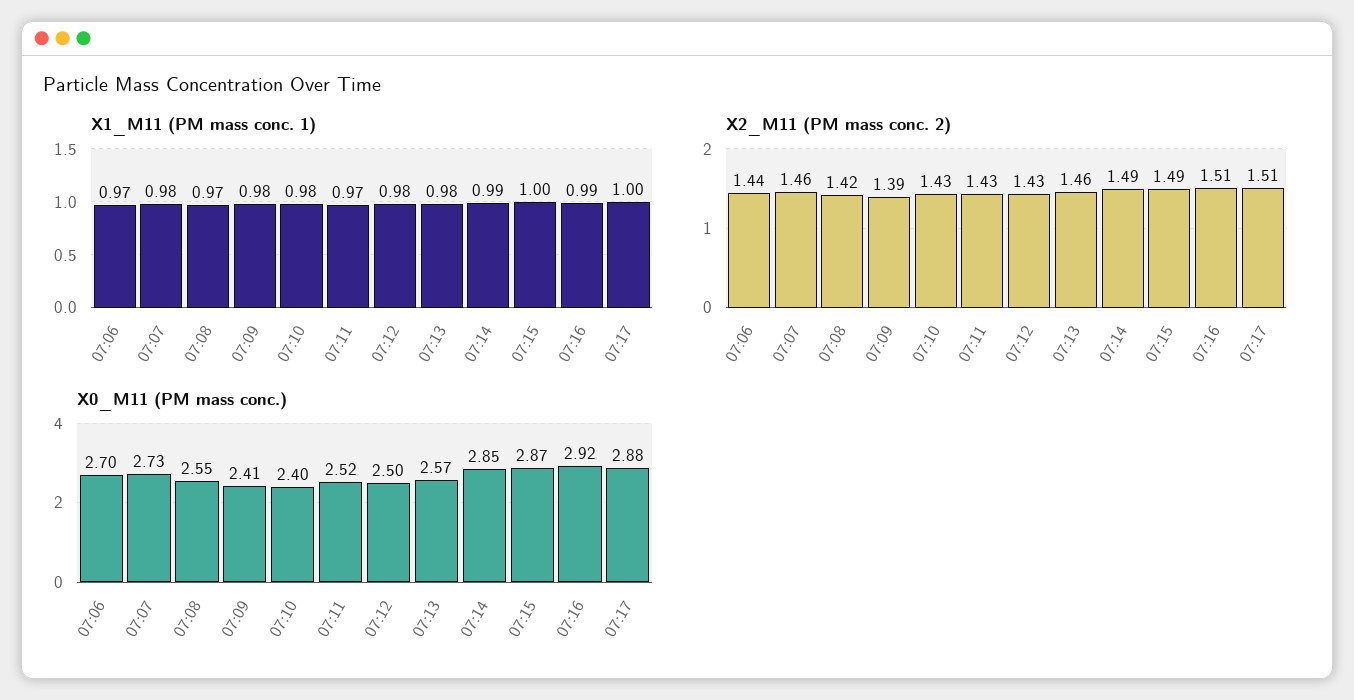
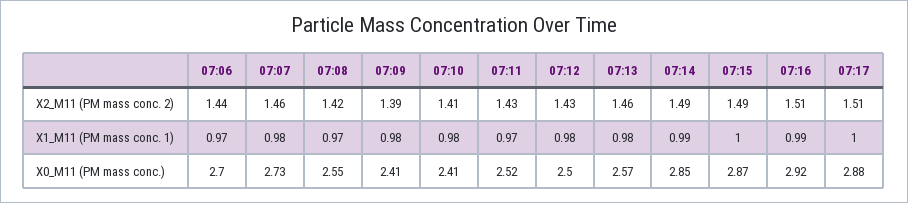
  {
    "X1_M11 (PM mass conc. 1)": {
      "07:06": 0.97,
      "07:07": 0.98,
      "07:08": 0.97,
      "07:09": 0.98,
      "07:10": 0.98,
      "07:11": 0.97,
      "07:12": 0.98,
      "07:13": 0.98,
      "07:14": 0.99,
      "07:15": 1,
      "07:16": 0.99,
      "07:17": 1
    },
    "X2_M11 (PM mass conc. 2)": {
      "07:06": 1.44,
      "07:07": 1.46,
      "07:08": 1.42,
      "07:09": 1.39,
-     "07:10": 1.43,
+     "07:10": 1.41,
      "07:11": 1.43,
      "07:12": 1.43,
      "07:13": 1.46,
      "07:14": 1.49,
      "07:15": 1.49,
      "07:16": 1.51,
      "07:17": 1.51
    },
    "X0_M11 (PM mass conc.)": {
      "07:06": 2.7,
      "07:07": 2.73,
      "07:08": 2.55,
      "07:09": 2.41,
-     "07:10": 2.4,
+     "07:10": 2.41,
      "07:11": 2.52,
      "07:12": 2.5,
      "07:13": 2.57,
      "07:14": 2.85,
      "07:15": 2.87,
      "07:16": 2.92,
      "07:17": 2.88
    }
  }

